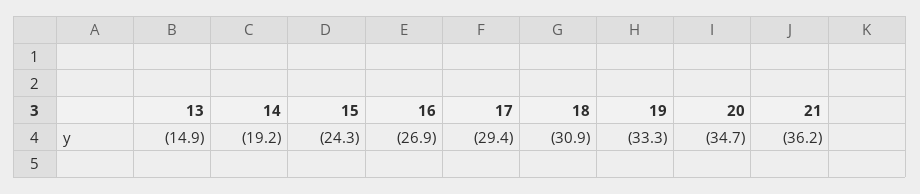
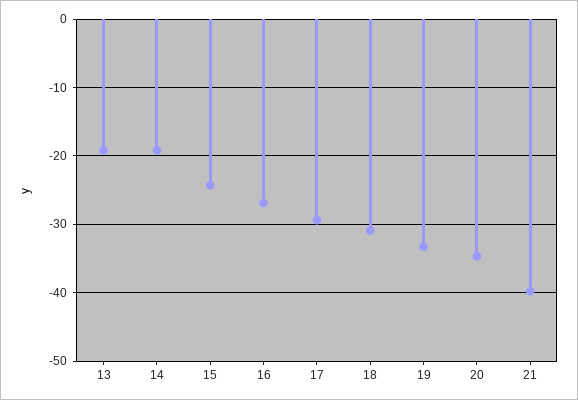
  {
-   "13": -14.9,
+   "13": -19,
    "14": -19.2,
    "15": -24.3,
    "16": -26.9,
    "17": -29.4,
    "18": -30.9,
    "19": -33.3,
    "20": -34.7,
-   "21": -36.2
+   "21": -40
  }

